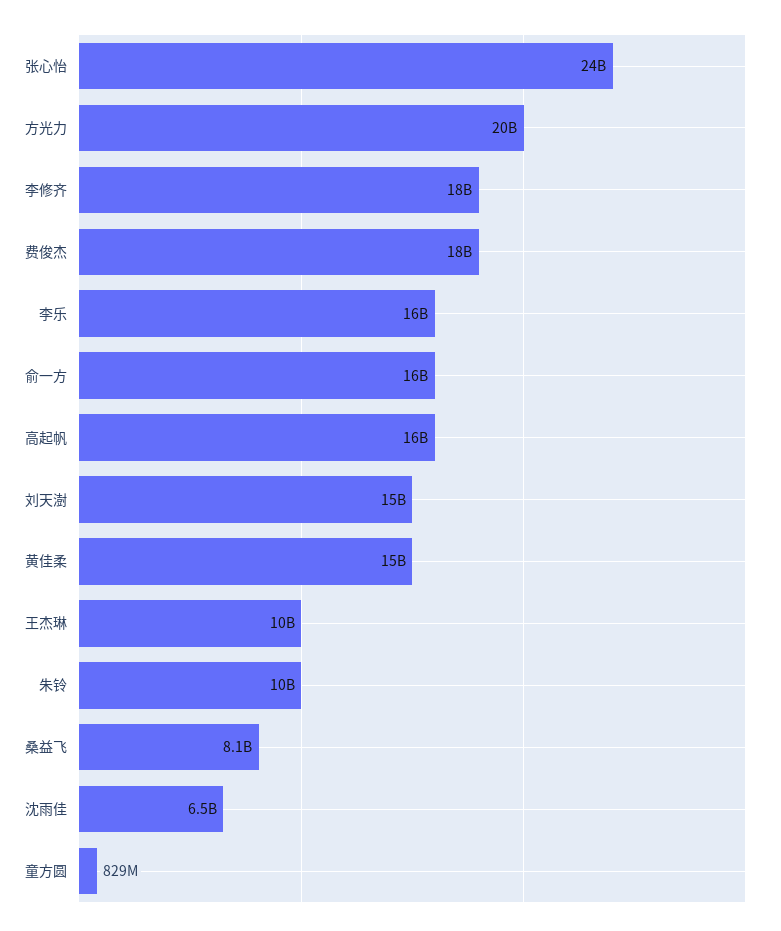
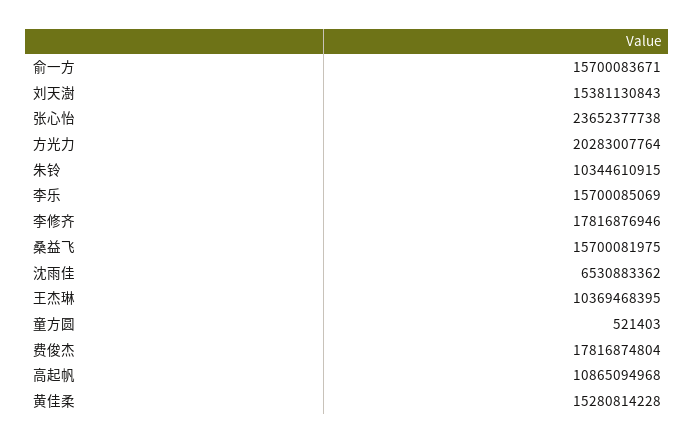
  {
    "张心怡": 23652377738,
    "方光力": 20283007764,
    "李修齐": 17816876946,
    "费俊杰": 17816874804,
    "李乐": 15700085069,
    "俞一方": 15700083671,
-   "高起帆": 16000000000,
+   "高起帆": 10865094968,
    "刘天澍": 15381130843,
    "黄佳柔": 15280814228,
    "王杰琳": 10369468395,
    "朱铃": 10344610915,
-   "桑益飞": 8100000000,
+   "桑益飞": 15700081975,
    "沈雨佳": 6530883362,
-   "童方圆": 829000000
+   "童方圆": 521403
  }

